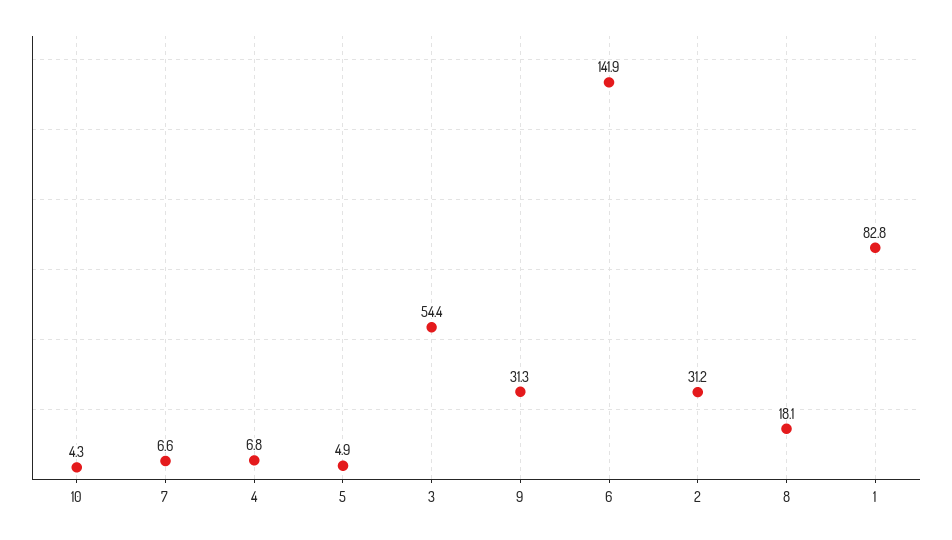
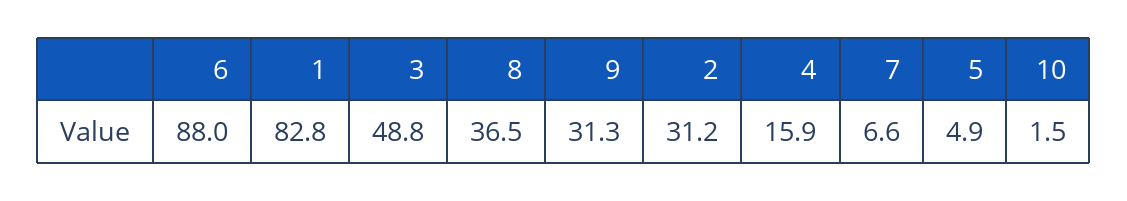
  {
-   "10": 4.3,
+   "10": 1.5,
    "7": 6.6,
-   "4": 6.8,
+   "4": 15.9,
    "5": 4.9,
-   "3": 54.4,
+   "3": 48.8,
    "9": 31.3,
-   "6": 141.9,
+   "6": 88,
    "2": 31.2,
-   "8": 18.1,
+   "8": 36.5,
    "1": 82.8
  }

